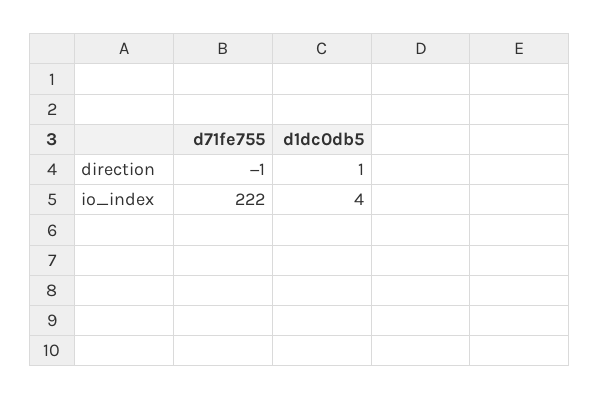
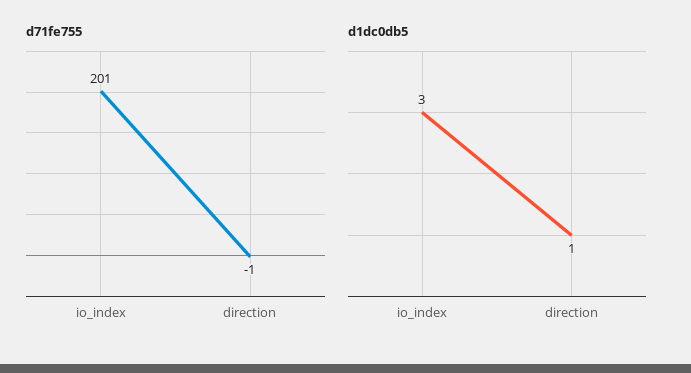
  {
    "d71fe755": {
      "direction": -1,
-     "io_index": 222
+     "io_index": 201
    },
    "d1dc0db5": {
      "direction": 1,
-     "io_index": 4
+     "io_index": 3
    }
  }

